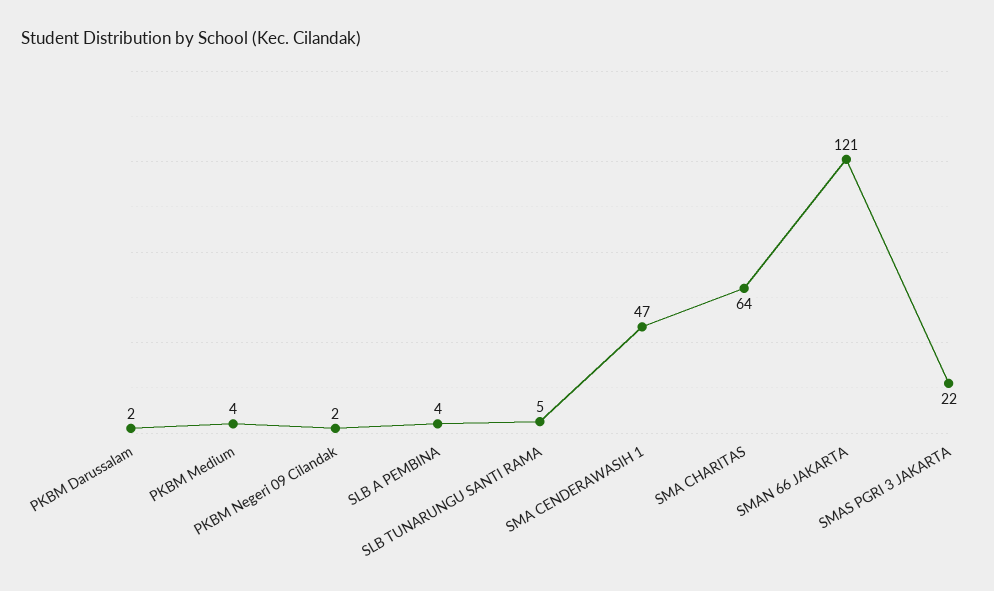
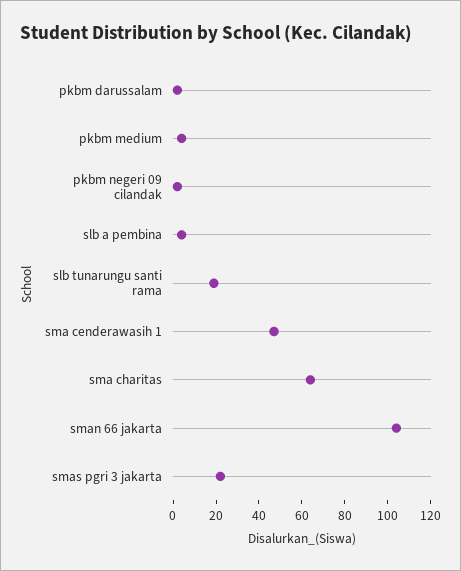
  {
    "PKBM Darussalam": 2,
    "PKBM Medium": 4,
    "PKBM Negeri 09 Cilandak": 2,
    "SLB A PEMBINA": 4,
-   "SLB TUNARUNGU SANTI RAMA": 5,
+   "SLB TUNARUNGU SANTI RAMA": 20,
    "SMA CENDERAWASIH 1": 47,
    "SMA CHARITAS": 64,
-   "SMAN 66 JAKARTA": 121,
+   "SMAN 66 JAKARTA": 105,
    "SMAS PGRI 3 JAKARTA": 22
  }

